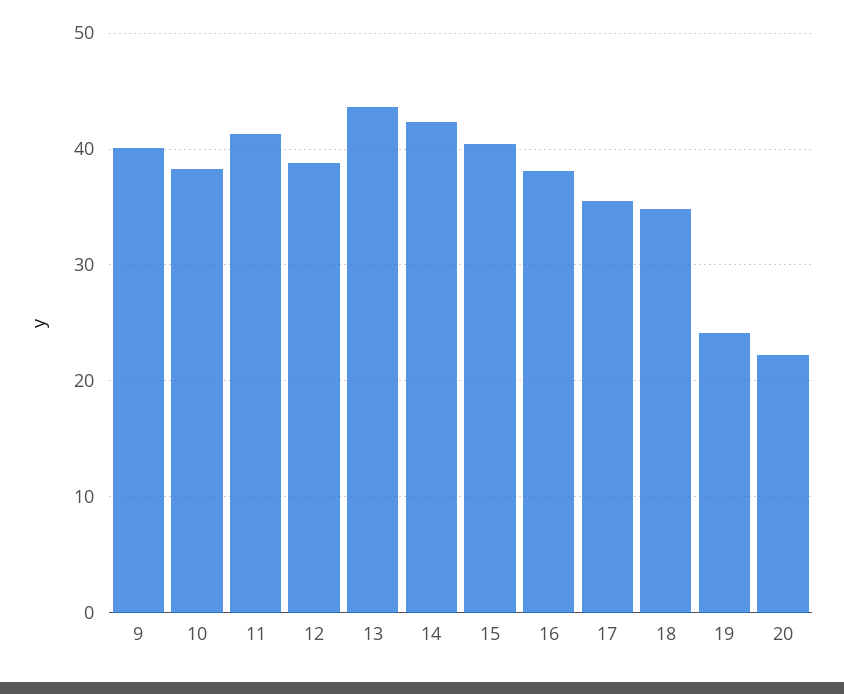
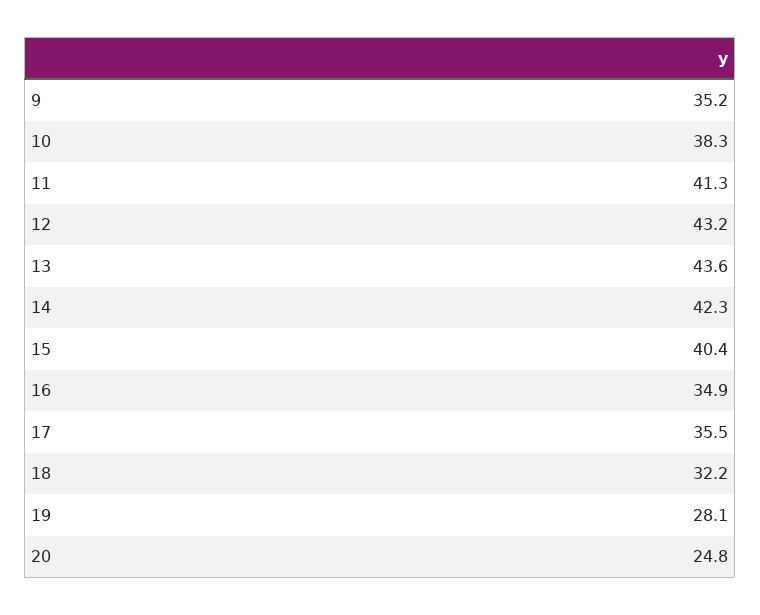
  {
-   "9": 40,
+   "9": 35.2,
    "10": 38.3,
    "11": 41.3,
-   "12": 39,
+   "12": 43.2,
    "13": 43.6,
    "14": 42.3,
    "15": 40.4,
-   "16": 38,
+   "16": 34.9,
    "17": 35.5,
-   "18": 35,
+   "18": 32.2,
-   "19": 24,
+   "19": 28.1,
-   "20": 22
+   "20": 24.8
  }

